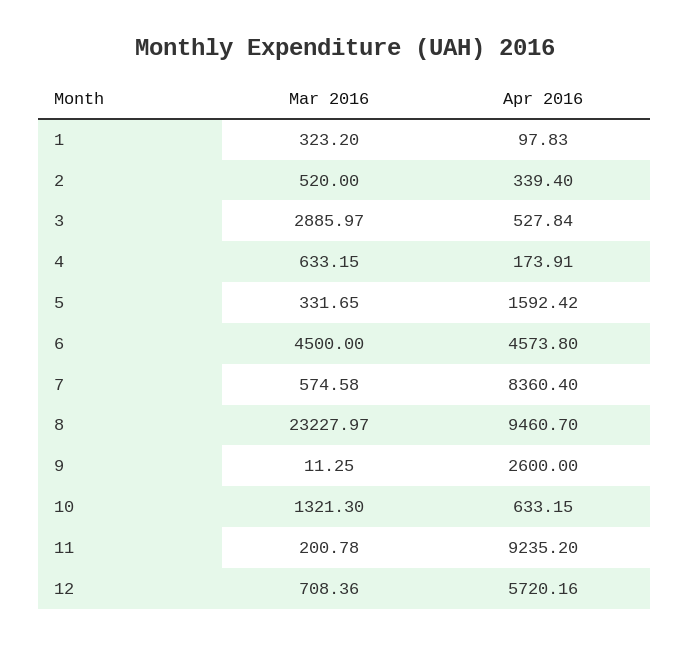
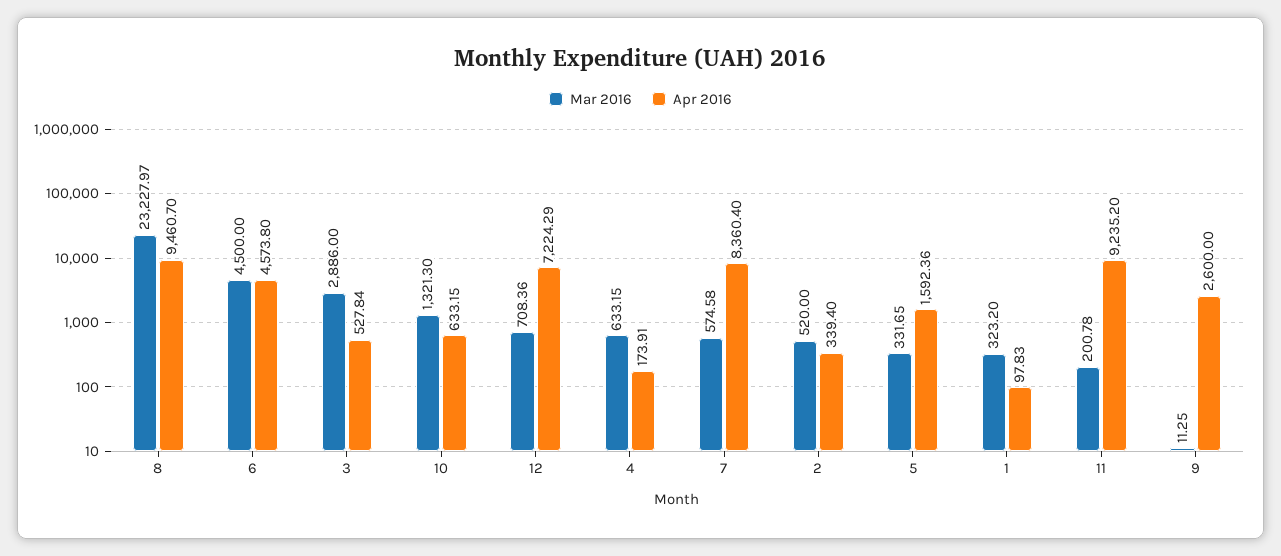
  {
    "Mar 2016": {
      "1": 323.2,
      "2": 520,
-     "3": 2885.97,
+     "3": 2886,
      "4": 633.15,
      "5": 331.65,
      "6": 4500,
      "7": 574.58,
      "8": 23227.97,
      "9": 11.25,
      "10": 1321.3,
      "11": 200.78,
      "12": 708.36
    },
    "Apr 2016": {
      "1": 97.83,
      "2": 339.4,
      "3": 527.84,
      "4": 173.91,
-     "5": 1592.42,
+     "5": 1592.36,
      "6": 4573.8,
      "7": 8360.4,
      "8": 9460.7,
      "9": 2600,
      "10": 633.15,
      "11": 9235.2,
-     "12": 5720.16
+     "12": 7224.29
    }
  }

